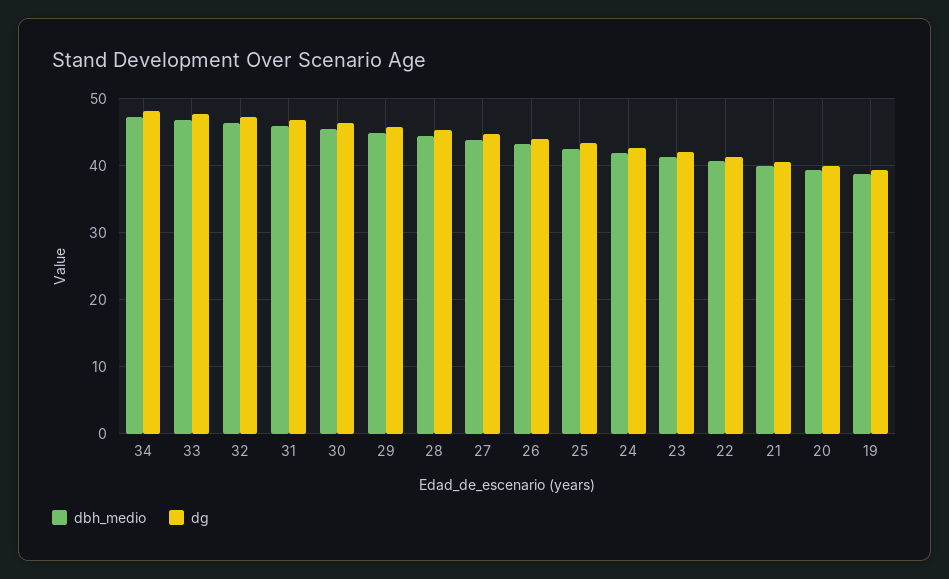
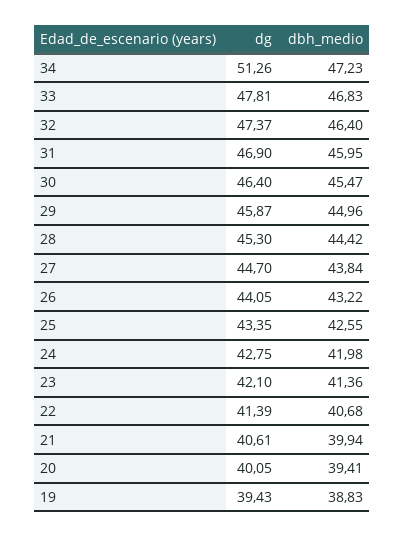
  {
    "dbh_medio": {
      "34": 47.23,
      "33": 46.83,
      "32": 46.4,
      "31": 45.95,
      "30": 45.47,
      "29": 44.96,
      "28": 44.42,
      "27": 43.84,
      "26": 43.22,
      "25": 42.55,
      "24": 41.98,
      "23": 41.36,
      "22": 40.68,
      "21": 39.94,
      "20": 39.41,
      "19": 38.83
    },
    "dg": {
-     "34": 48,
+     "34": 51.26,
      "33": 47.81,
      "32": 47.37,
      "31": 46.9,
      "30": 46.4,
      "29": 45.87,
      "28": 45.3,
      "27": 44.7,
      "26": 44.05,
      "25": 43.35,
      "24": 42.75,
      "23": 42.1,
      "22": 41.39,
      "21": 40.61,
      "20": 40.05,
      "19": 39.43
    }
  }

